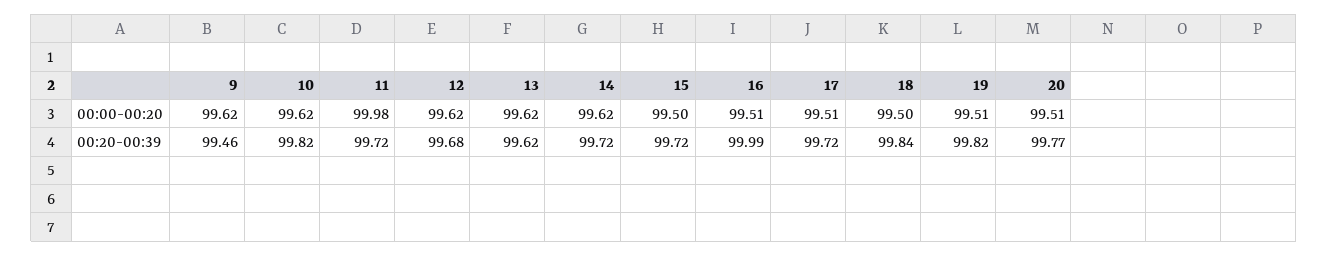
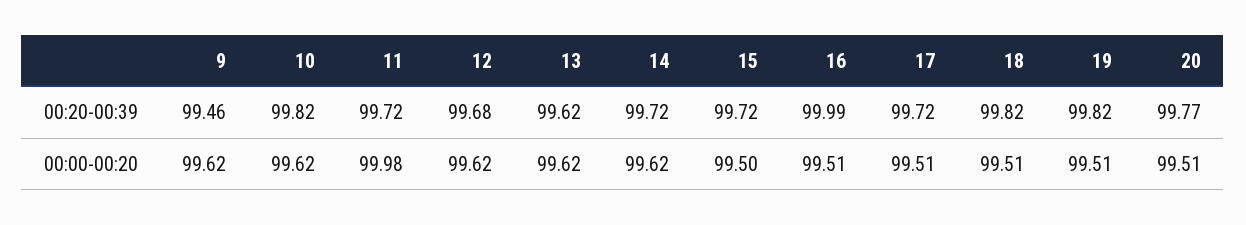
  {
    "9": {
      "00:00-00:20": 99.62,
      "00:20-00:39": 99.46
    },
    "10": {
      "00:00-00:20": 99.62,
      "00:20-00:39": 99.82
    },
    "11": {
      "00:00-00:20": 99.98,
      "00:20-00:39": 99.72
    },
    "12": {
      "00:00-00:20": 99.62,
      "00:20-00:39": 99.68
    },
    "13": {
      "00:00-00:20": 99.62,
      "00:20-00:39": 99.62
    },
    "14": {
      "00:00-00:20": 99.62,
      "00:20-00:39": 99.72
    },
    "15": {
      "00:00-00:20": 99.5,
      "00:20-00:39": 99.72
    },
    "16": {
      "00:00-00:20": 99.51,
      "00:20-00:39": 99.99
    },
    "17": {
      "00:00-00:20": 99.51,
      "00:20-00:39": 99.72
    },
    "18": {
-     "00:00-00:20": 99.5,
+     "00:00-00:20": 99.51,
-     "00:20-00:39": 99.84
+     "00:20-00:39": 99.82
    },
    "19": {
      "00:00-00:20": 99.51,
      "00:20-00:39": 99.82
    },
    "20": {
      "00:00-00:20": 99.51,
      "00:20-00:39": 99.77
    }
  }

